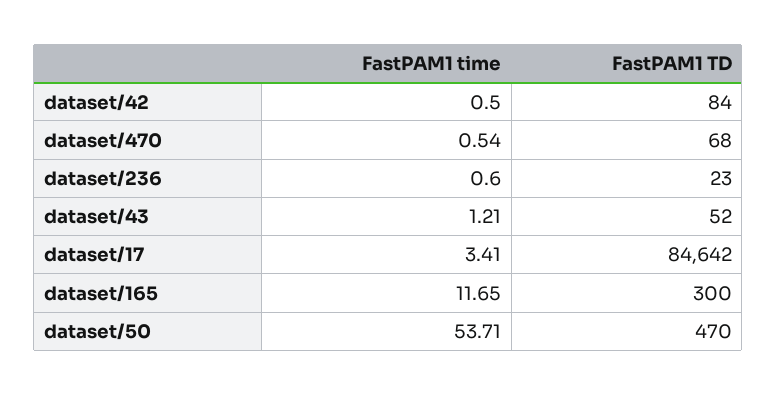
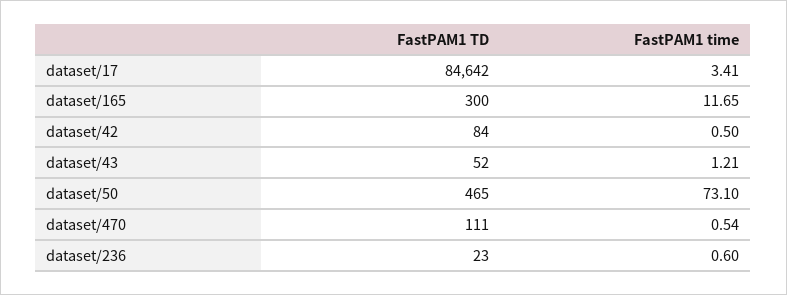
  {
    "FastPAM1 time": {
      "dataset/42": 0.5,
      "dataset/470": 0.54,
      "dataset/236": 0.6,
      "dataset/43": 1.21,
      "dataset/17": 3.41,
      "dataset/165": 11.65,
-     "dataset/50": 53.71
+     "dataset/50": 73.1
    },
    "FastPAM1 TD": {
      "dataset/42": 84,
-     "dataset/470": 68,
+     "dataset/470": 111,
      "dataset/236": 23,
      "dataset/43": 52,
      "dataset/17": 84642,
      "dataset/165": 300,
-     "dataset/50": 470
+     "dataset/50": 465
    }
  }

